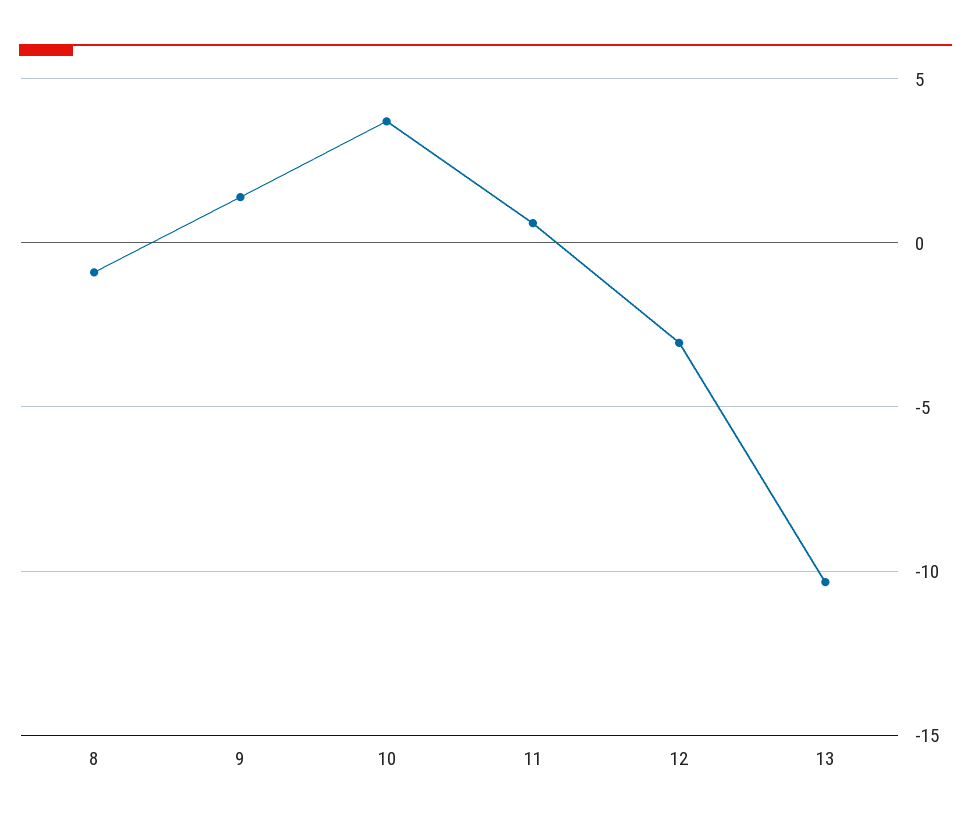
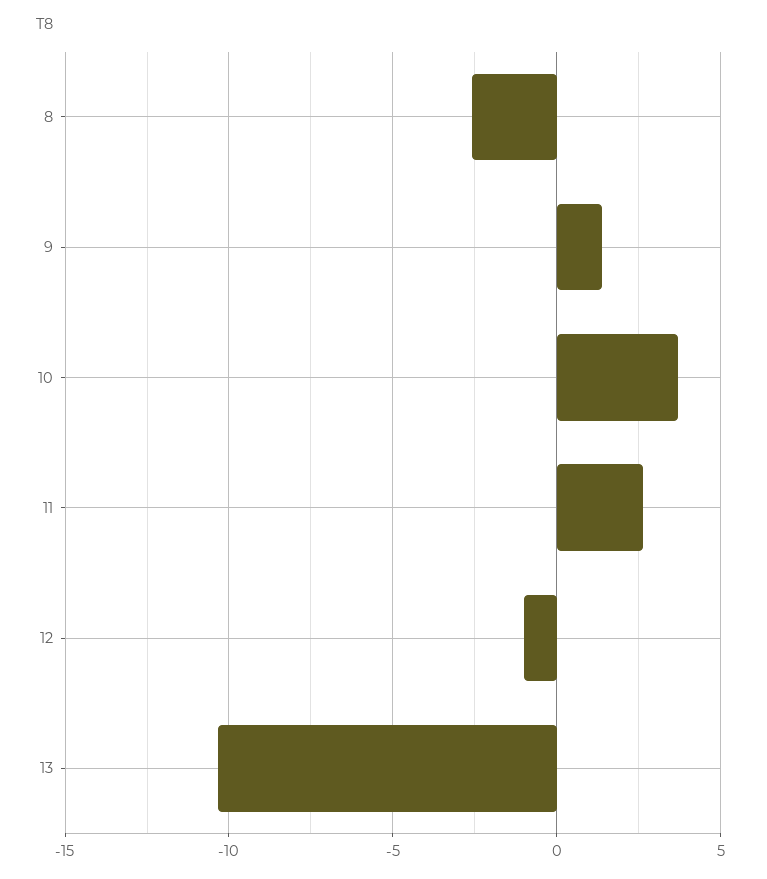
  {
-   "8": -1,
+   "8": -2.5,
    "9": 1.5,
    "10": 3.5,
-   "11": 0.5,
+   "11": 2.5,
-   "12": -3,
+   "12": -1,
    "13": -10.5
  }

